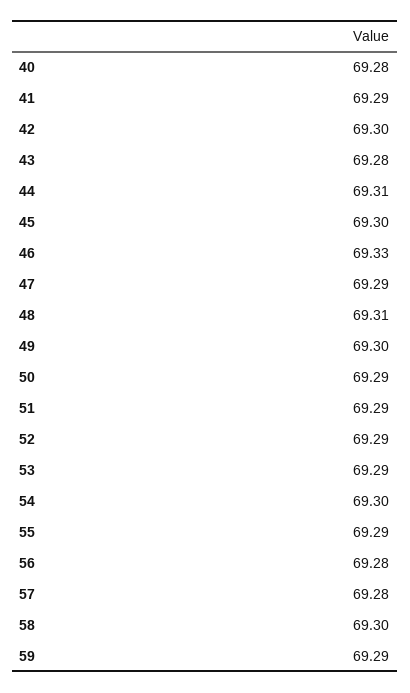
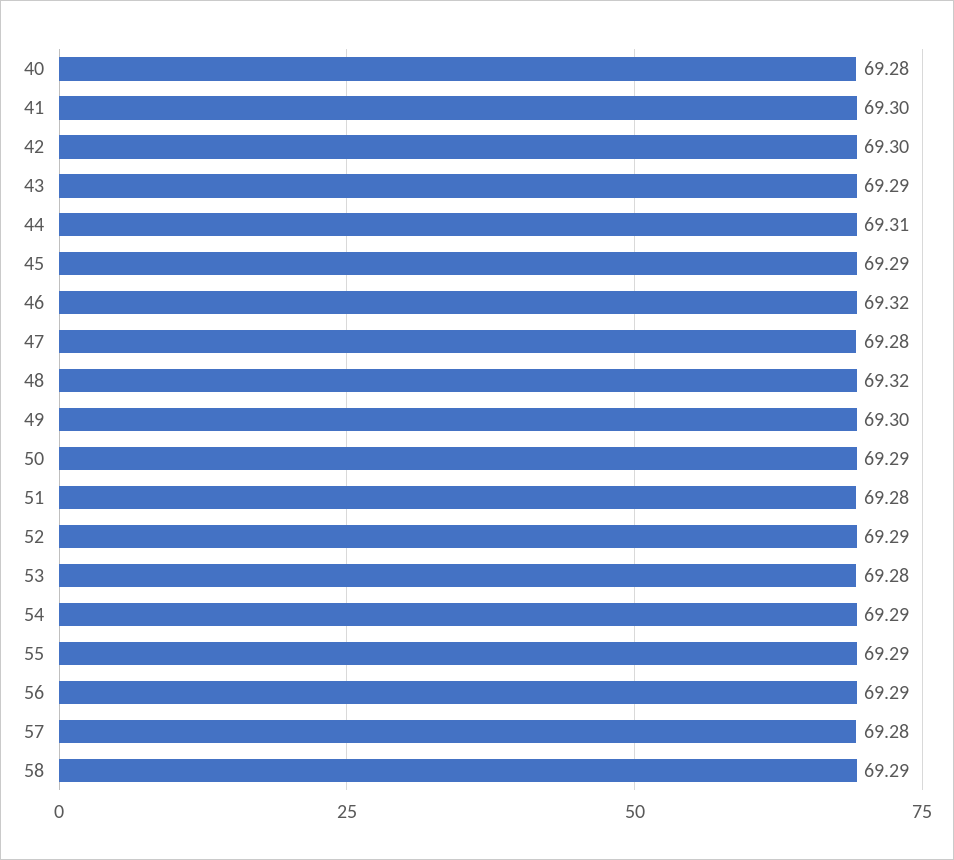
  {
    "40": 69.28,
-   "41": 69.29,
+   "41": 69.3,
    "42": 69.3,
-   "43": 69.28,
+   "43": 69.29,
    "44": 69.31,
-   "45": 69.3,
+   "45": 69.29,
-   "46": 69.33,
+   "46": 69.32,
-   "47": 69.29,
+   "47": 69.28,
-   "48": 69.31,
+   "48": 69.32,
    "49": 69.3,
    "50": 69.29,
-   "51": 69.29,
+   "51": 69.28,
    "52": 69.29,
-   "53": 69.29,
+   "53": 69.28,
-   "54": 69.3,
+   "54": 69.29,
    "55": 69.29,
-   "56": 69.28,
+   "56": 69.29,
    "57": 69.28,
-   "58": 69.3,
+   "58": 69.29
-   "59": 69.29
  }

